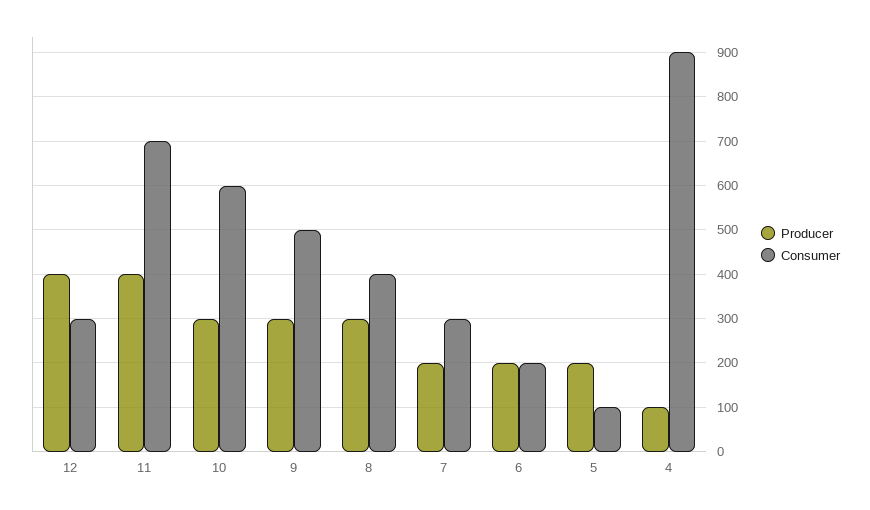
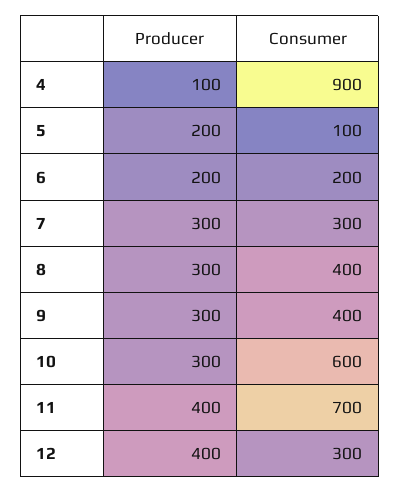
  {
    "Producer": {
      "12": 400,
      "11": 400,
      "10": 300,
      "9": 300,
      "8": 300,
-     "7": 200,
+     "7": 300,
      "6": 200,
      "5": 200,
      "4": 100
    },
    "Consumer": {
      "12": 300,
      "11": 700,
      "10": 600,
-     "9": 500,
+     "9": 400,
      "8": 400,
      "7": 300,
      "6": 200,
      "5": 100,
      "4": 900
    }
  }

